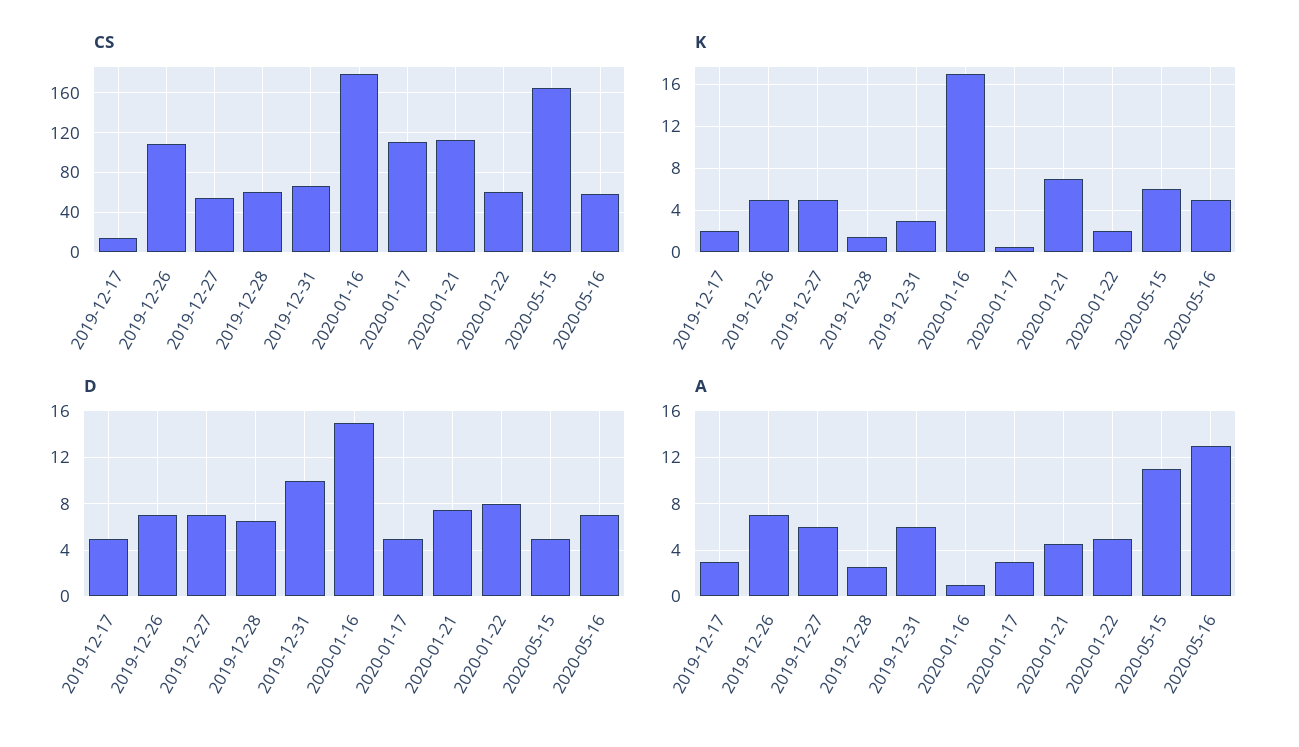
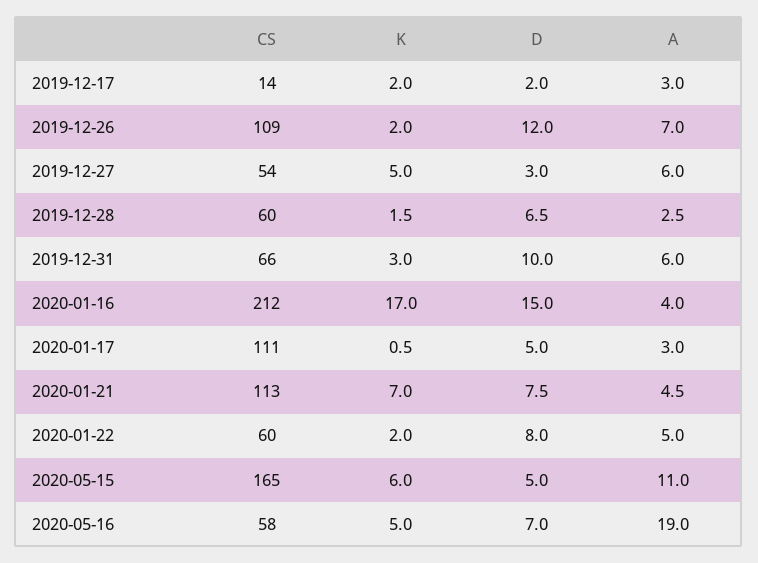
  {
    "CS": {
      "2019-12-17": 14,
      "2019-12-26": 109,
      "2019-12-27": 54,
      "2019-12-28": 60,
      "2019-12-31": 66,
-     "2020-01-16": 180,
+     "2020-01-16": 212,
      "2020-01-17": 111,
      "2020-01-21": 113,
      "2020-01-22": 60,
      "2020-05-15": 165,
      "2020-05-16": 58
    },
    "K": {
      "2019-12-17": 2,
-     "2019-12-26": 5,
+     "2019-12-26": 2,
      "2019-12-27": 5,
      "2019-12-28": 1.5,
      "2019-12-31": 3,
      "2020-01-16": 17,
      "2020-01-17": 0.5,
      "2020-01-21": 7,
      "2020-01-22": 2,
      "2020-05-15": 6,
      "2020-05-16": 5
    },
    "D": {
-     "2019-12-17": 5,
+     "2019-12-17": 2,
-     "2019-12-26": 7,
+     "2019-12-26": 12,
-     "2019-12-27": 7,
+     "2019-12-27": 3,
      "2019-12-28": 6.5,
      "2019-12-31": 10,
      "2020-01-16": 15,
      "2020-01-17": 5,
      "2020-01-21": 7.5,
      "2020-01-22": 8,
      "2020-05-15": 5,
      "2020-05-16": 7
    },
    "A": {
      "2019-12-17": 3,
      "2019-12-26": 7,
      "2019-12-27": 6,
      "2019-12-28": 2.5,
      "2019-12-31": 6,
-     "2020-01-16": 1,
+     "2020-01-16": 4,
      "2020-01-17": 3,
      "2020-01-21": 4.5,
      "2020-01-22": 5,
      "2020-05-15": 11,
-     "2020-05-16": 13
+     "2020-05-16": 19
    }
  }

